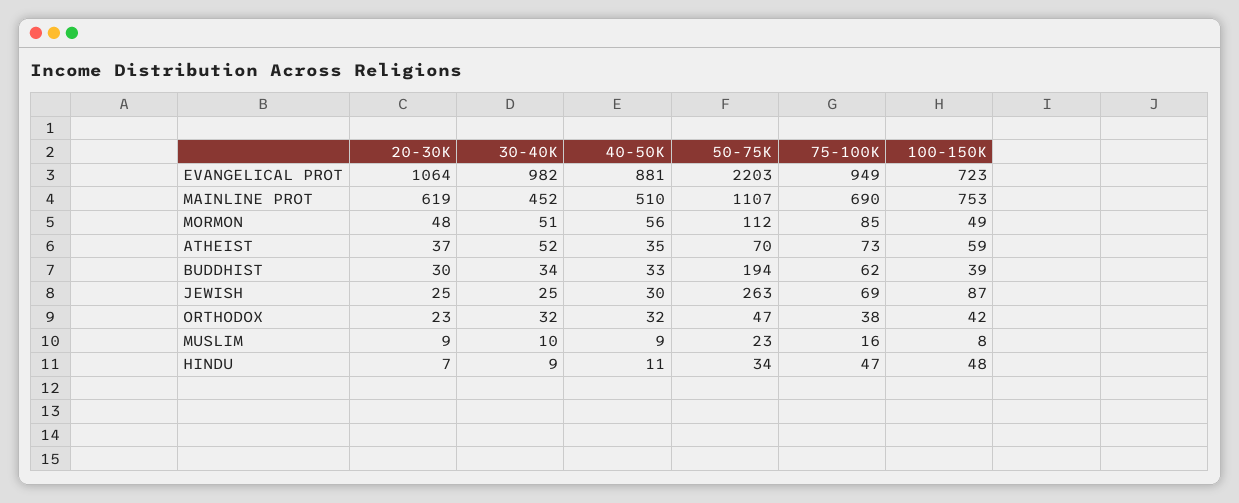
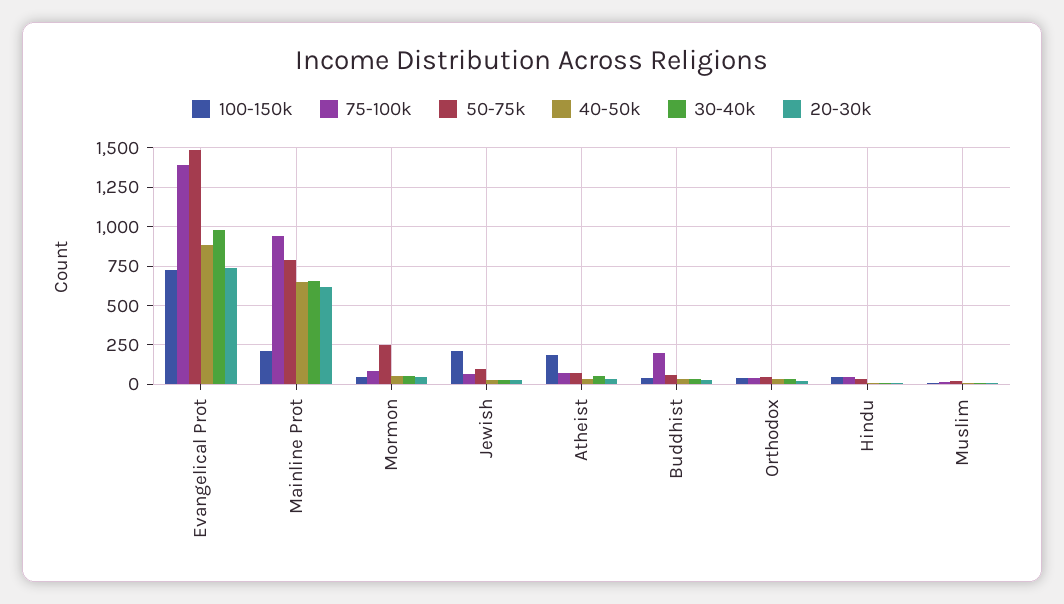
  {
    "20-30K": {
-     "EVANGELICAL PROT": 1064,
+     "EVANGELICAL PROT": 750,
      "MAINLINE PROT": 619,
      "MORMON": 48,
      "ATHEIST": 37,
      "BUDDHIST": 30,
      "JEWISH": 25,
      "ORTHODOX": 23,
      "MUSLIM": 9,
      "HINDU": 7
    },
    "30-40K": {
      "EVANGELICAL PROT": 982,
-     "MAINLINE PROT": 452,
+     "MAINLINE PROT": 650,
      "MORMON": 51,
      "ATHEIST": 52,
      "BUDDHIST": 34,
      "JEWISH": 25,
      "ORTHODOX": 32,
      "MUSLIM": 10,
      "HINDU": 9
    },
    "40-50K": {
      "EVANGELICAL PROT": 881,
-     "MAINLINE PROT": 510,
+     "MAINLINE PROT": 650,
      "MORMON": 56,
      "ATHEIST": 35,
      "BUDDHIST": 33,
      "JEWISH": 30,
      "ORTHODOX": 32,
      "MUSLIM": 9,
      "HINDU": 11
    },
    "50-75K": {
-     "EVANGELICAL PROT": 2203,
+     "EVANGELICAL PROT": 1500,
-     "MAINLINE PROT": 1107,
+     "MAINLINE PROT": 800,
-     "MORMON": 112,
+     "MORMON": 250,
      "ATHEIST": 70,
-     "BUDDHIST": 194,
+     "BUDDHIST": 50,
-     "JEWISH": 263,
+     "JEWISH": 100,
      "ORTHODOX": 47,
      "MUSLIM": 23,
      "HINDU": 34
    },
    "75-100K": {
-     "EVANGELICAL PROT": 949,
+     "EVANGELICAL PROT": 1400,
-     "MAINLINE PROT": 690,
+     "MAINLINE PROT": 950,
      "MORMON": 85,
      "ATHEIST": 73,
-     "BUDDHIST": 62,
+     "BUDDHIST": 200,
      "JEWISH": 69,
      "ORTHODOX": 38,
      "MUSLIM": 16,
      "HINDU": 47
    },
    "100-150K": {
      "EVANGELICAL PROT": 723,
-     "MAINLINE PROT": 753,
+     "MAINLINE PROT": 200,
      "MORMON": 49,
-     "ATHEIST": 59,
+     "ATHEIST": 200,
      "BUDDHIST": 39,
-     "JEWISH": 87,
+     "JEWISH": 200,
      "ORTHODOX": 42,
      "MUSLIM": 8,
      "HINDU": 48
    }
  }

